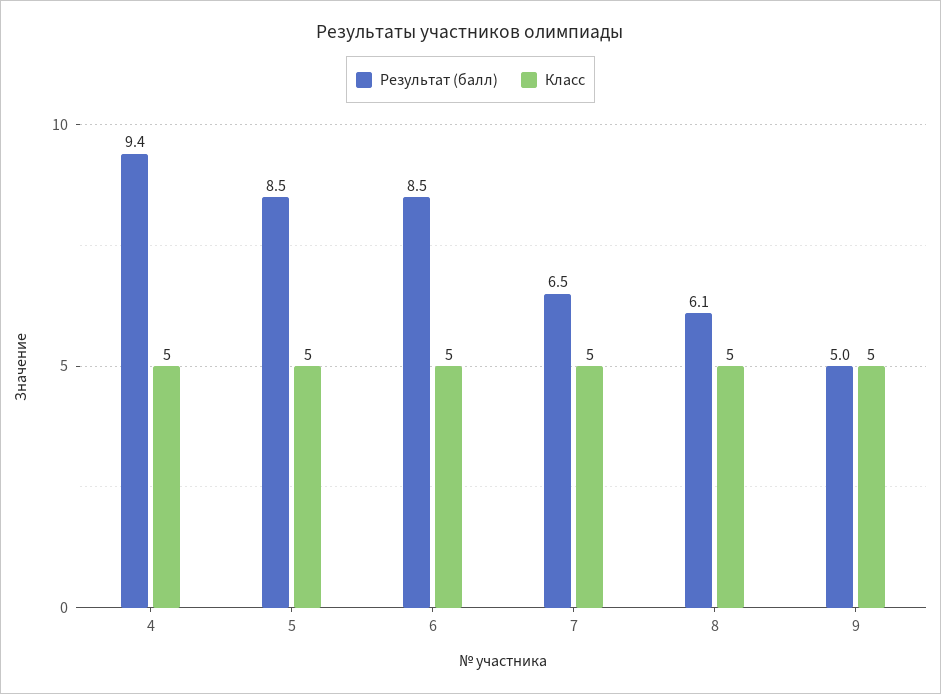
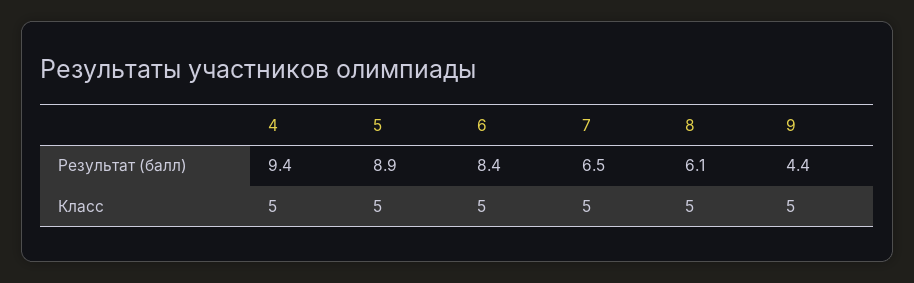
  {
    "Результат (балл)": {
      "4": 9.4,
-     "5": 8.5,
+     "5": 8.9,
-     "6": 8.5,
+     "6": 8.4,
      "7": 6.5,
      "8": 6.1,
-     "9": 5
+     "9": 4.4
    },
    "Класс": {
      "4": 5,
      "5": 5,
      "6": 5,
      "7": 5,
      "8": 5,
      "9": 5
    }
  }

